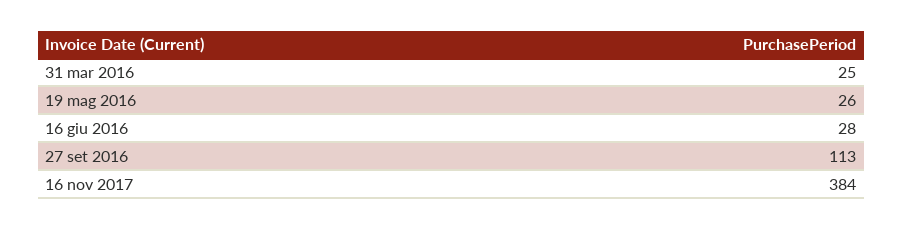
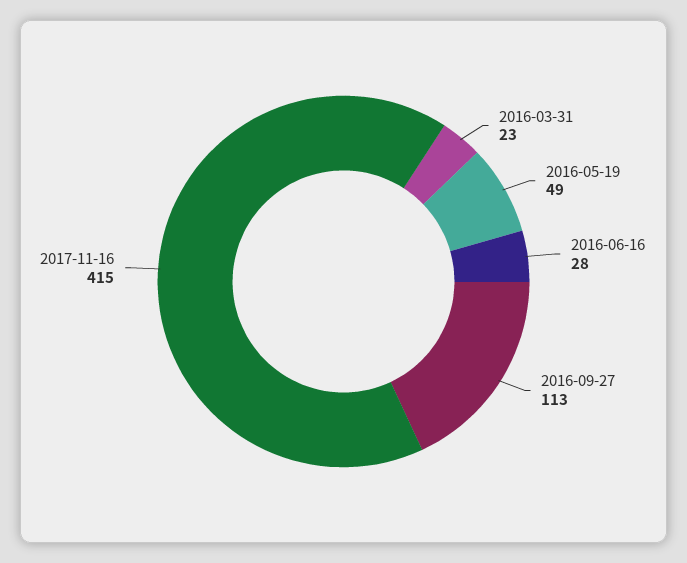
  {
-   "31 mar 2016": 25,
+   "31 mar 2016": 23,
-   "19 mag 2016": 26,
+   "19 mag 2016": 49,
    "16 giu 2016": 28,
    "27 set 2016": 113,
-   "16 nov 2017": 384
+   "16 nov 2017": 415
  }

